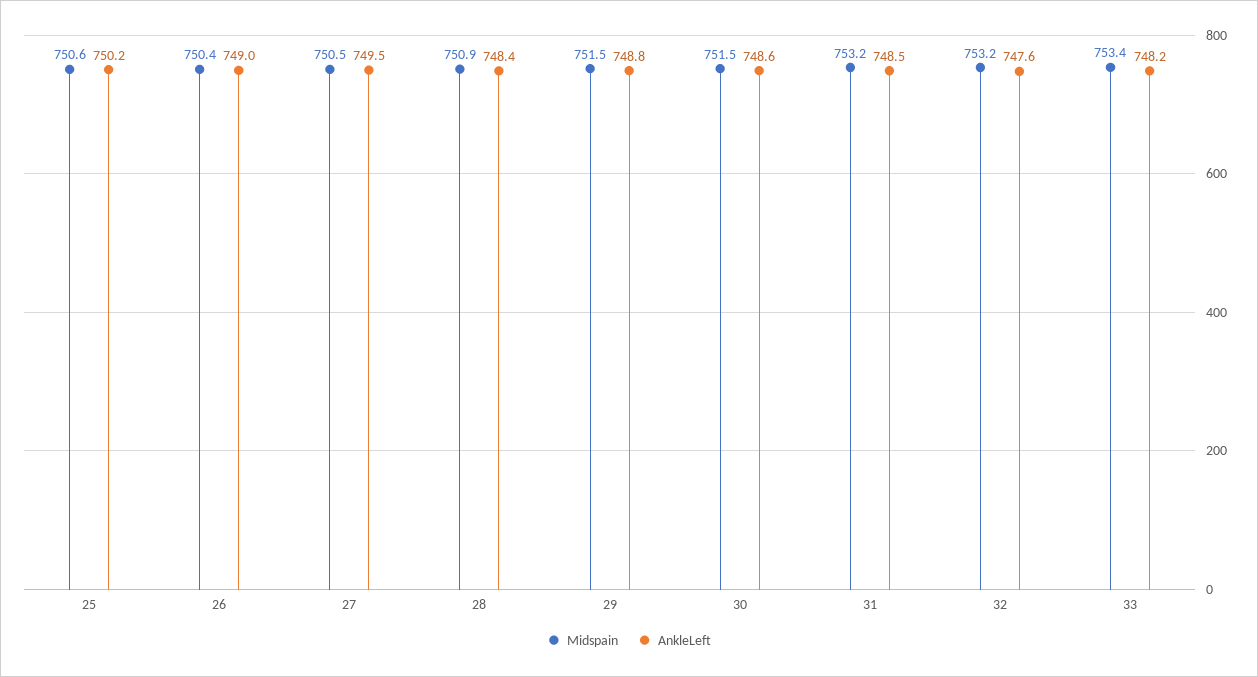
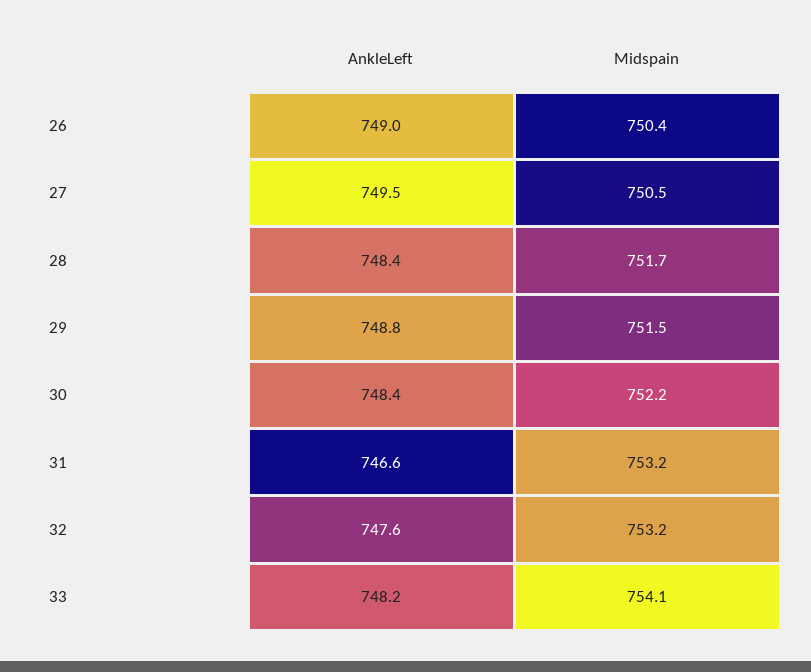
  {
    "Midspain": {
-     "25": 750.6,
      "26": 750.4,
      "27": 750.5,
-     "28": 750.9,
+     "28": 751.7,
      "29": 751.5,
-     "30": 751.5,
+     "30": 752.2,
      "31": 753.2,
      "32": 753.2,
-     "33": 753.4
+     "33": 754.1
    },
    "AnkleLeft": {
-     "25": 750.2,
      "26": 749,
      "27": 749.5,
      "28": 748.4,
      "29": 748.8,
-     "30": 748.6,
+     "30": 748.4,
-     "31": 748.5,
+     "31": 746.6,
      "32": 747.6,
      "33": 748.2
    }
  }

